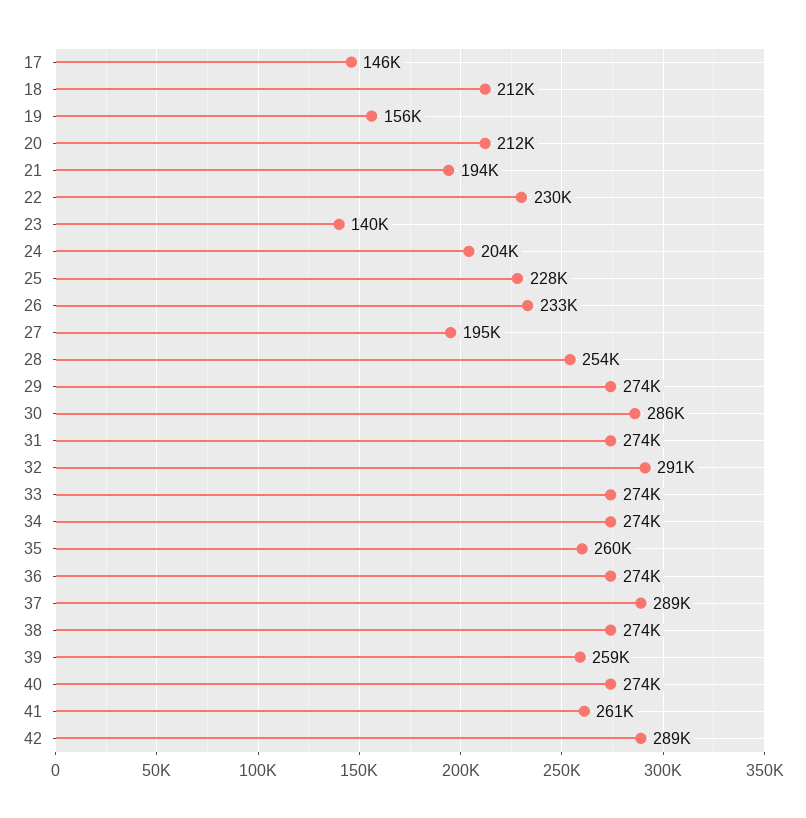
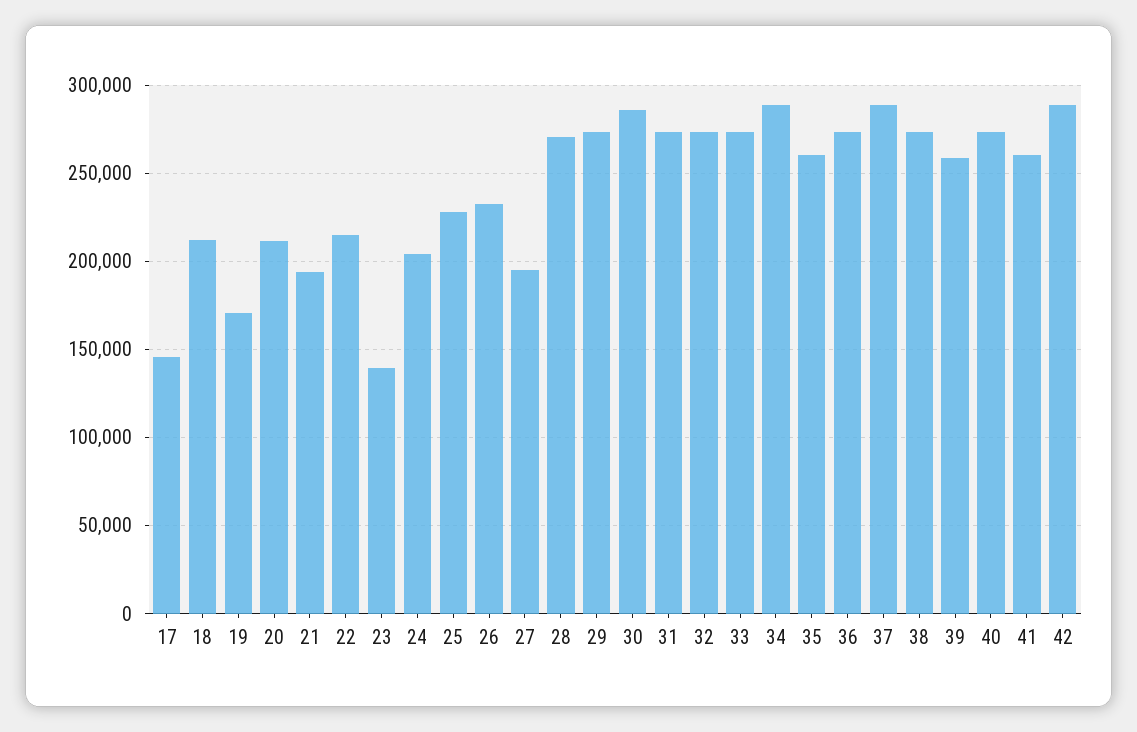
  {
    "17": 146000,
    "18": 212000,
-   "19": 156000,
+   "19": 170000,
    "20": 212000,
    "21": 194000,
-   "22": 230000,
+   "22": 215000,
    "23": 140000,
    "24": 204000,
    "25": 228000,
    "26": 233000,
    "27": 195000,
-   "28": 254000,
+   "28": 270000,
    "29": 274000,
    "30": 286000,
    "31": 274000,
-   "32": 291000,
+   "32": 275000,
    "33": 274000,
-   "34": 274000,
+   "34": 290000,
    "35": 260000,
    "36": 274000,
    "37": 289000,
    "38": 274000,
    "39": 259000,
    "40": 274000,
    "41": 261000,
    "42": 289000
  }

